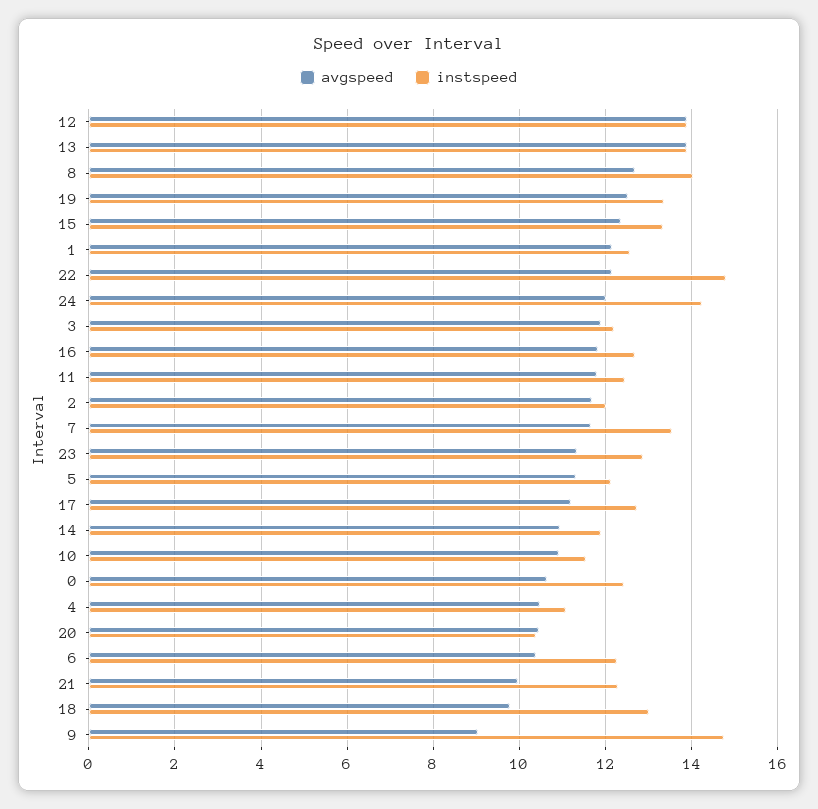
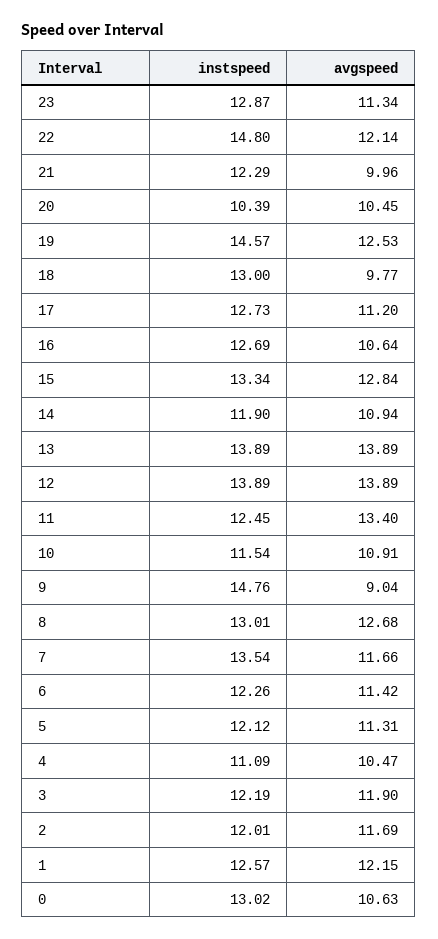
  {
    "avgspeed": {
      "12": 13.89,
      "13": 13.89,
      "8": 12.68,
      "19": 12.53,
-     "15": 12.4,
+     "15": 12.84,
      "1": 12.15,
      "22": 12.14,
-     "24": 12,
      "3": 11.9,
-     "16": 11.8,
+     "16": 10.64,
-     "11": 11.8,
+     "11": 13.4,
      "2": 11.69,
      "7": 11.66,
      "23": 11.34,
      "5": 11.31,
      "17": 11.2,
      "14": 10.94,
      "10": 10.91,
      "0": 10.63,
      "4": 10.47,
      "20": 10.45,
-     "6": 10.4,
+     "6": 11.42,
      "21": 9.96,
      "18": 9.77,
      "9": 9.04
    },
    "instspeed": {
      "12": 13.89,
      "13": 13.89,
-     "8": 14,
+     "8": 13.01,
-     "19": 13.4,
+     "19": 14.57,
      "15": 13.34,
      "1": 12.57,
      "22": 14.8,
-     "24": 14.2,
      "3": 12.19,
      "16": 12.69,
      "11": 12.45,
      "2": 12.01,
      "7": 13.54,
      "23": 12.87,
      "5": 12.12,
      "17": 12.73,
      "14": 11.9,
      "10": 11.54,
-     "0": 12.4,
+     "0": 13.02,
      "4": 11.09,
      "20": 10.39,
      "6": 12.26,
      "21": 12.29,
      "18": 13,
      "9": 14.76
    }
  }

